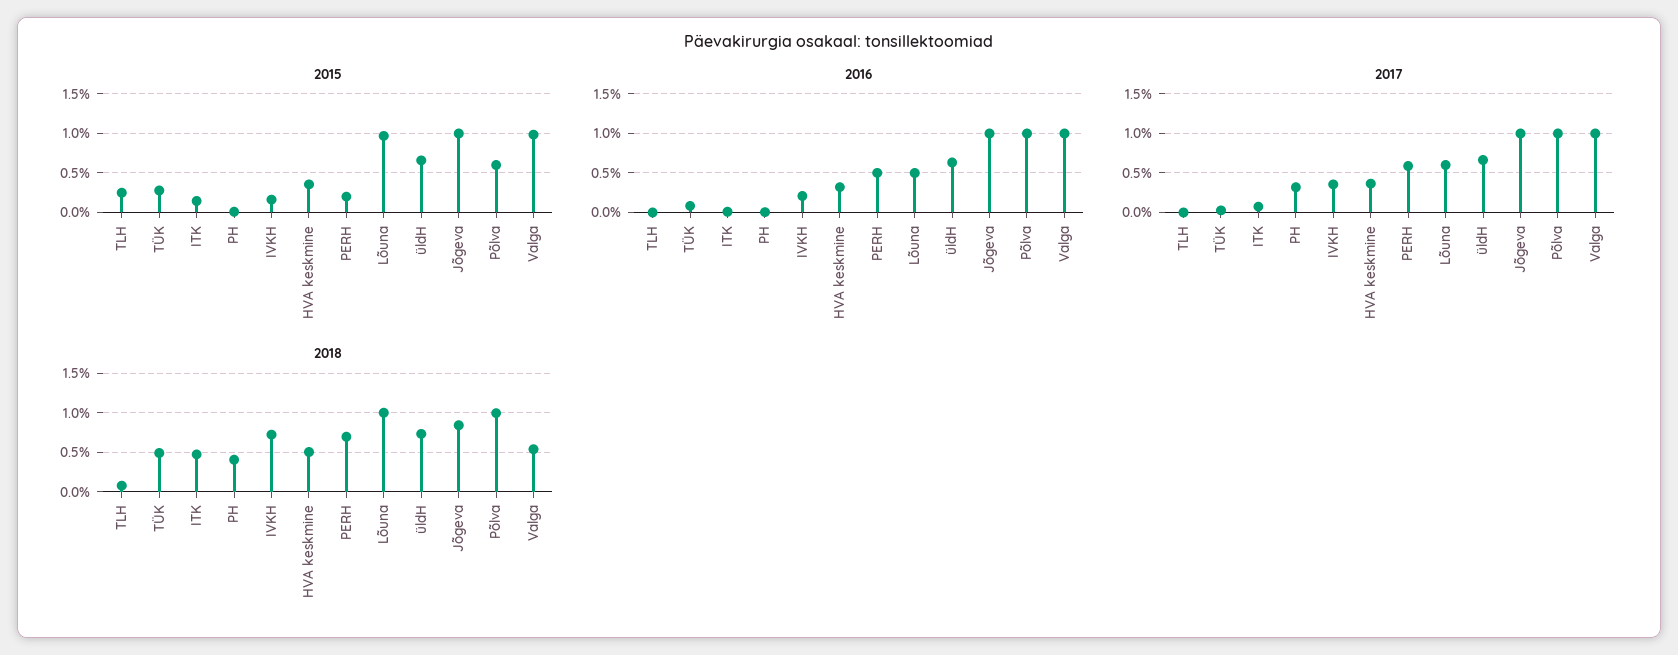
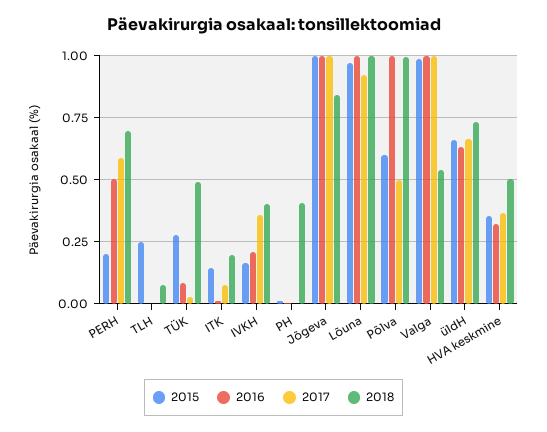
  {
    "2015": {
      "TLH": 0.25,
      "TÜK": 0.275,
      "ITK": 0.15,
      "PH": 0,
      "IVKH": 0.175,
      "HVA keskmine": 0.35,
      "PERH": 0.2,
      "Lõuna": 0.975,
      "üldH": 0.65,
      "Jõgeva": 1,
      "Põlva": 0.6,
      "Valga": 0.975
    },
    "2016": {
      "TLH": 0,
      "TÜK": 0.075,
      "ITK": 0,
      "PH": 0,
      "IVKH": 0.2,
      "HVA keskmine": 0.325,
      "PERH": 0.5,
-     "Lõuna": 0.5,
+     "Lõuna": 1,
      "üldH": 0.625,
      "Jõgeva": 1,
      "Põlva": 1,
      "Valga": 1
    },
    "2017": {
      "TLH": 0,
      "TÜK": 0.025,
      "ITK": 0.075,
-     "PH": 0.3,
+     "PH": 0,
      "IVKH": 0.35,
      "HVA keskmine": 0.375,
      "PERH": 0.6,
-     "Lõuna": 0.6,
+     "Lõuna": 0.925,
      "üldH": 0.675,
      "Jõgeva": 1,
-     "Põlva": 1,
+     "Põlva": 0.5,
      "Valga": 1
    },
    "2018": {
      "TLH": 0.075,
      "TÜK": 0.5,
-     "ITK": 0.5,
+     "ITK": 0.2,
      "PH": 0.4,
-     "IVKH": 0.7,
+     "IVKH": 0.4,
      "HVA keskmine": 0.5,
      "PERH": 0.7,
      "Lõuna": 1,
      "üldH": 0.725,
      "Jõgeva": 0.85,
      "Põlva": 1,
      "Valga": 0.525
    }
  }

